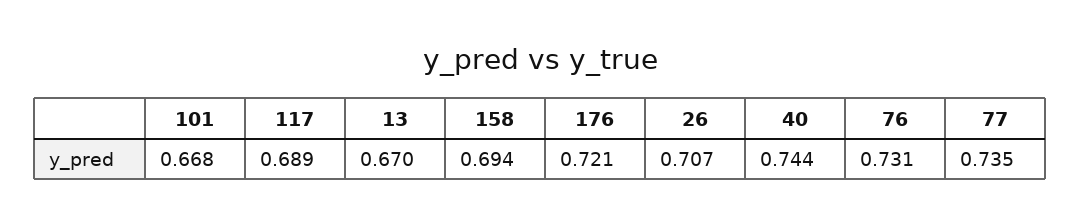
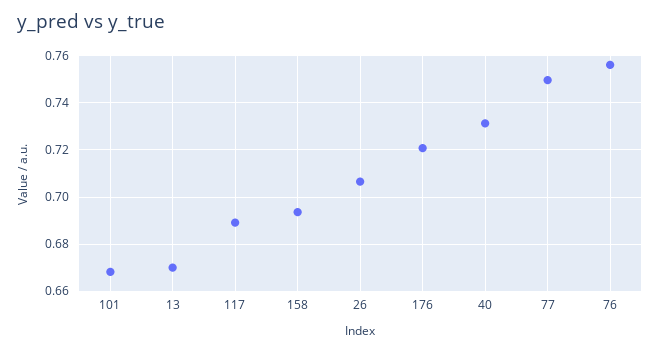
  {
    "101": 0.668,
    "117": 0.689,
    "13": 0.67,
    "158": 0.694,
    "176": 0.721,
    "26": 0.707,
-   "40": 0.744,
+   "40": 0.73,
-   "76": 0.731,
+   "76": 0.755,
-   "77": 0.735
+   "77": 0.75
  }

